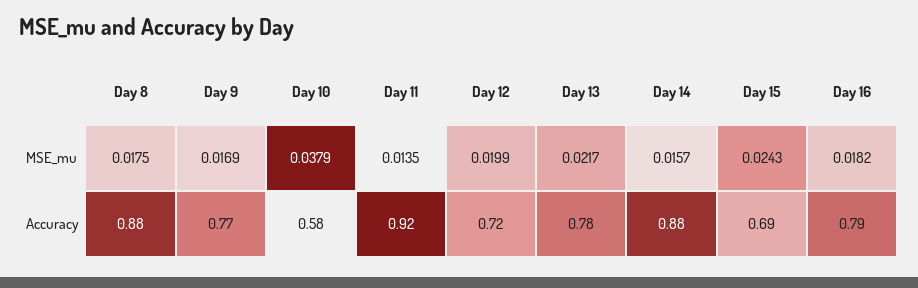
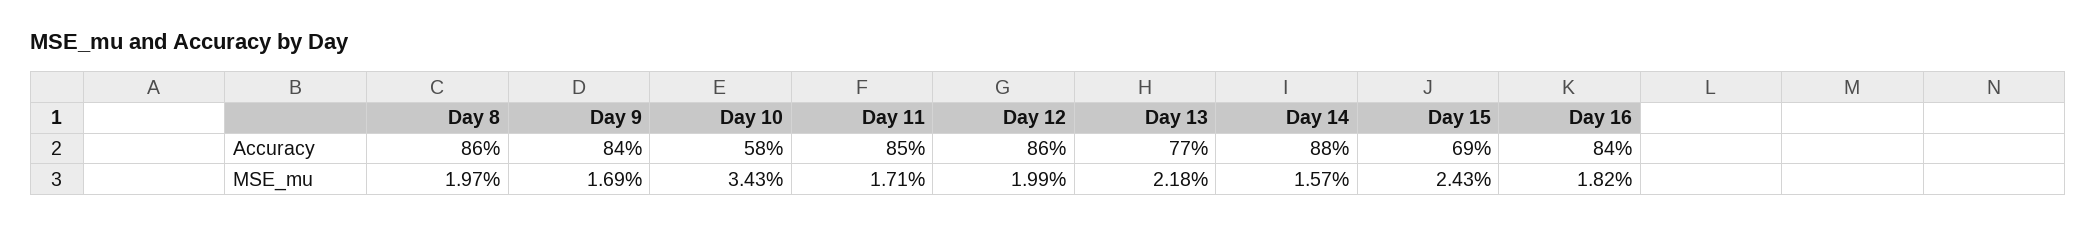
  {
    "Day 8": {
-     "MSE_mu": 0.0175,
+     "MSE_mu": 0.0197,
-     "Accuracy": 0.88
+     "Accuracy": 0.86
    },
    "Day 9": {
      "MSE_mu": 0.0169,
-     "Accuracy": 0.77
+     "Accuracy": 0.84
    },
    "Day 10": {
-     "MSE_mu": 0.0379,
+     "MSE_mu": 0.0343,
      "Accuracy": 0.58
    },
    "Day 11": {
-     "MSE_mu": 0.0135,
+     "MSE_mu": 0.0171,
-     "Accuracy": 0.92
+     "Accuracy": 0.85
    },
    "Day 12": {
      "MSE_mu": 0.0199,
-     "Accuracy": 0.72
+     "Accuracy": 0.86
    },
    "Day 13": {
-     "MSE_mu": 0.0217,
+     "MSE_mu": 0.0218,
-     "Accuracy": 0.78
+     "Accuracy": 0.77
    },
    "Day 14": {
      "MSE_mu": 0.0157,
      "Accuracy": 0.88
    },
    "Day 15": {
      "MSE_mu": 0.0243,
      "Accuracy": 0.69
    },
    "Day 16": {
      "MSE_mu": 0.0182,
-     "Accuracy": 0.79
+     "Accuracy": 0.84
    }
  }

